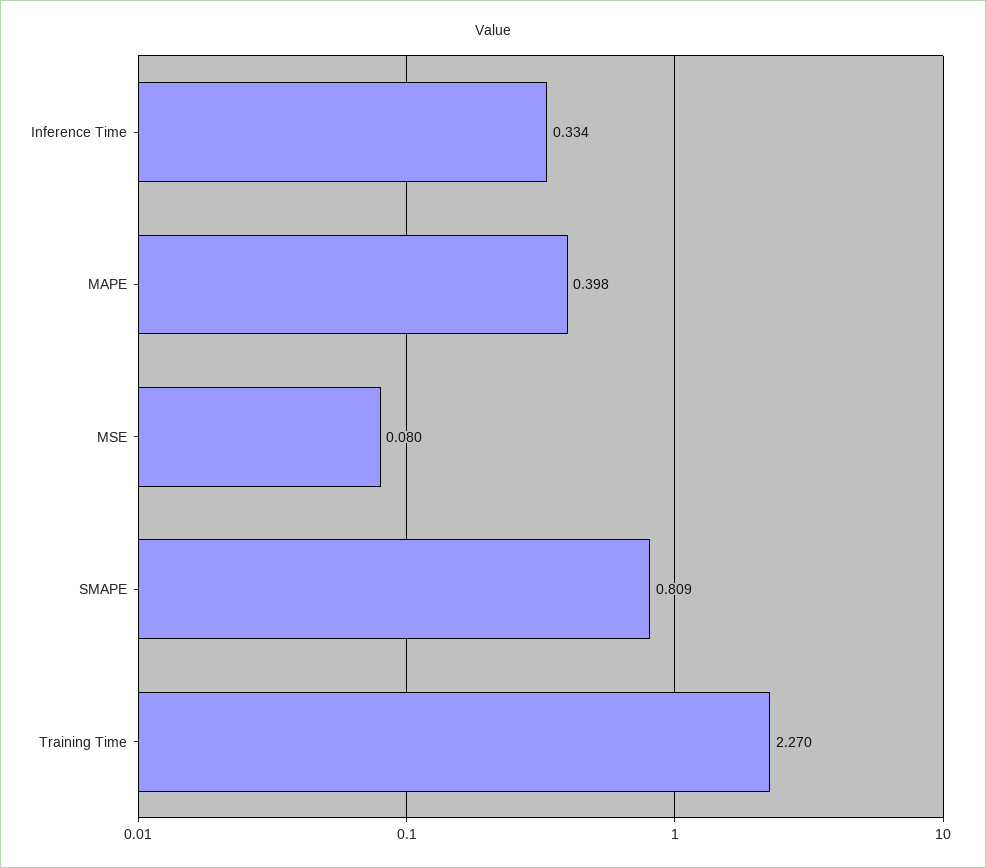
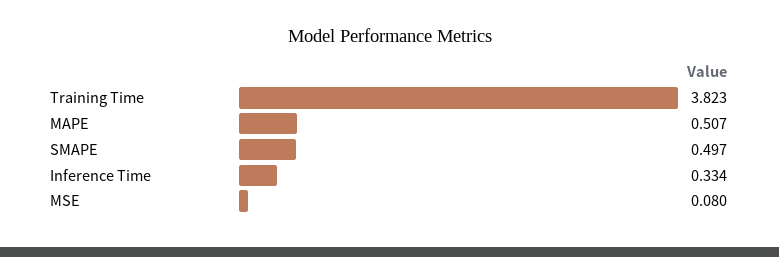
  {
    "Inference Time": 0.334,
-   "MAPE": 0.398,
+   "MAPE": 0.507,
    "MSE": 0.08,
-   "SMAPE": 0.809,
+   "SMAPE": 0.497,
-   "Training Time": 2.27
+   "Training Time": 3.823
  }

